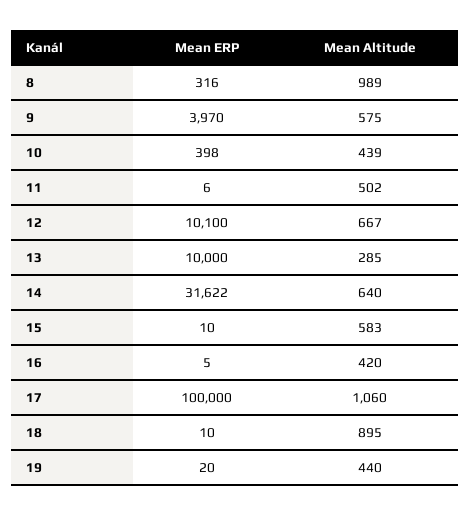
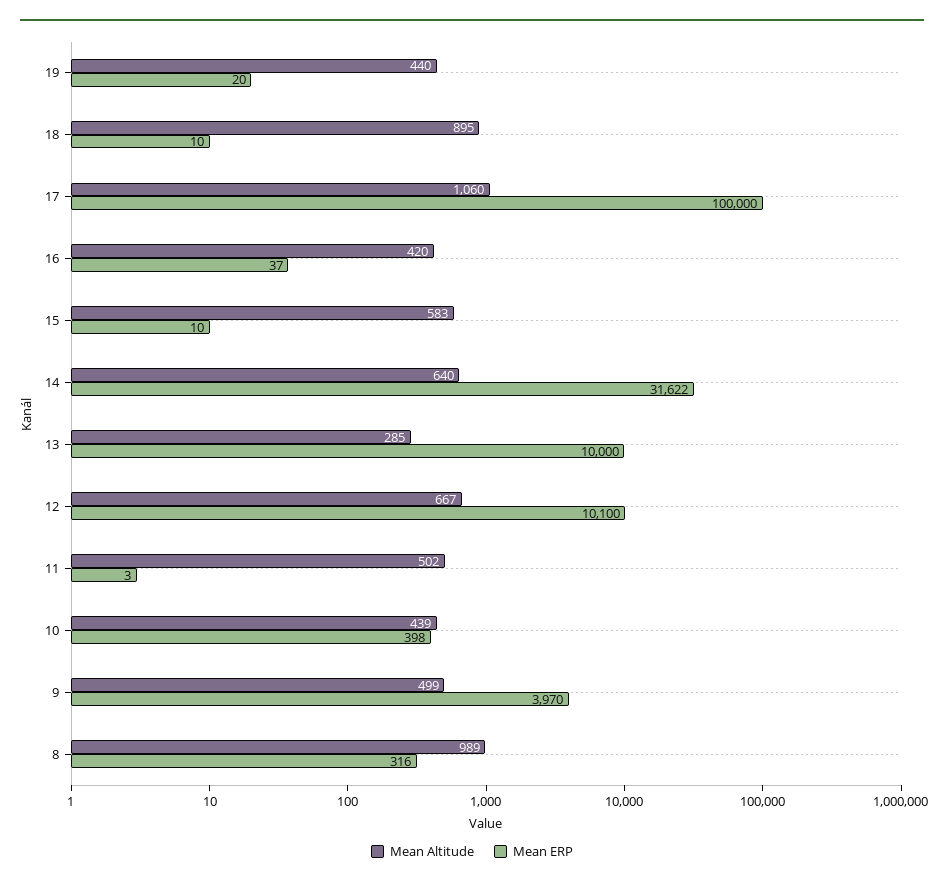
  {
    "Mean ERP": {
      "8": 316,
      "9": 3970,
      "10": 398,
-     "11": 6,
+     "11": 3,
      "12": 10100,
      "13": 10000,
      "14": 31622,
      "15": 10,
-     "16": 5,
+     "16": 37,
      "17": 100000,
      "18": 10,
      "19": 20
    },
    "Mean Altitude": {
      "8": 989,
-     "9": 575,
+     "9": 499,
      "10": 439,
      "11": 502,
      "12": 667,
      "13": 285,
      "14": 640,
      "15": 583,
      "16": 420,
      "17": 1060,
      "18": 895,
      "19": 440
    }
  }

